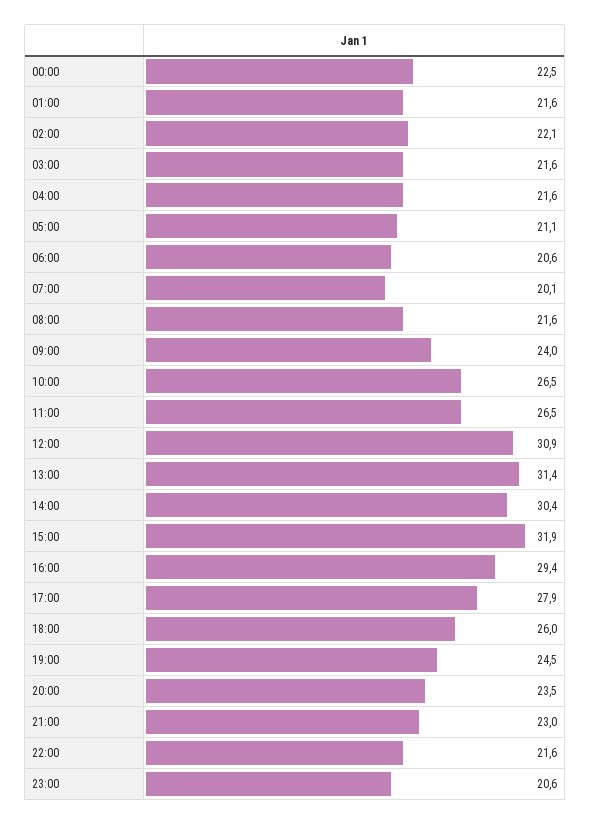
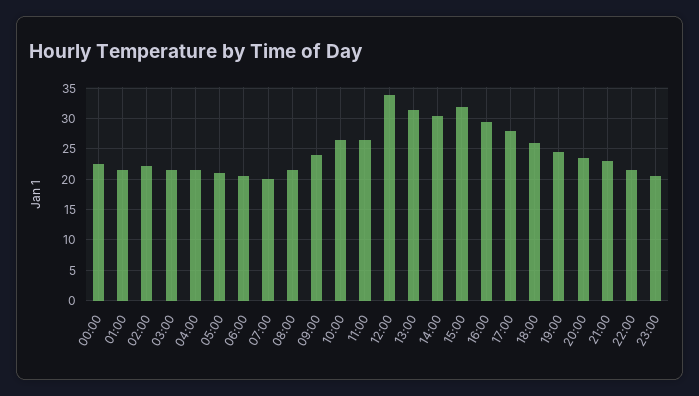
  {
    "00:00": 22.5,
    "01:00": 21.6,
    "02:00": 22.1,
    "03:00": 21.6,
    "04:00": 21.6,
    "05:00": 21.1,
    "06:00": 20.6,
    "07:00": 20.1,
    "08:00": 21.6,
    "09:00": 24,
    "10:00": 26.5,
    "11:00": 26.5,
-   "12:00": 30.9,
+   "12:00": 34,
    "13:00": 31.4,
    "14:00": 30.4,
    "15:00": 31.9,
    "16:00": 29.4,
    "17:00": 27.9,
    "18:00": 26,
    "19:00": 24.5,
    "20:00": 23.5,
    "21:00": 23,
    "22:00": 21.6,
    "23:00": 20.6
  }

